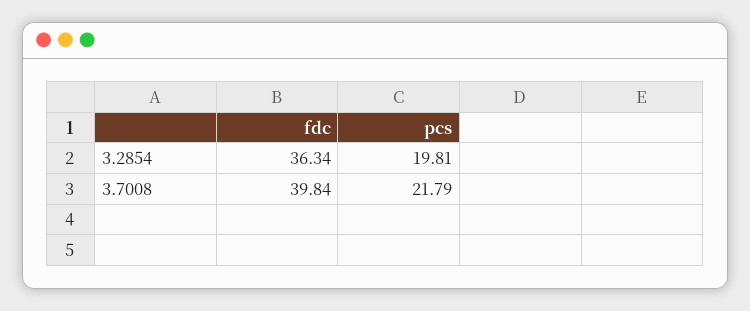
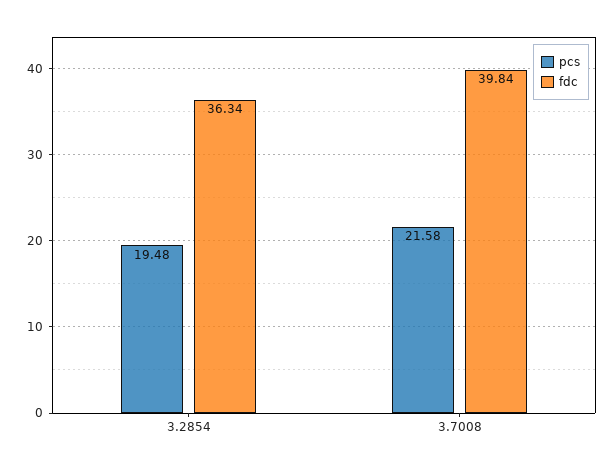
  {
    "fdc": {
      "3.2854": 36.34,
      "3.7008": 39.84
    },
    "pcs": {
-     "3.2854": 19.81,
+     "3.2854": 19.48,
-     "3.7008": 21.79
+     "3.7008": 21.58
    }
  }

